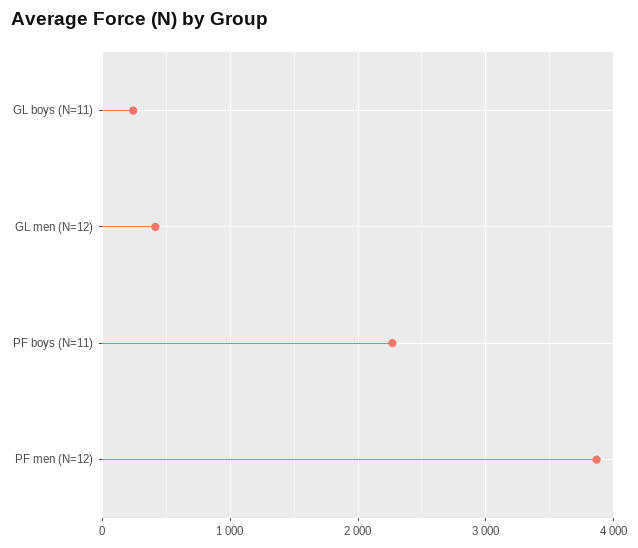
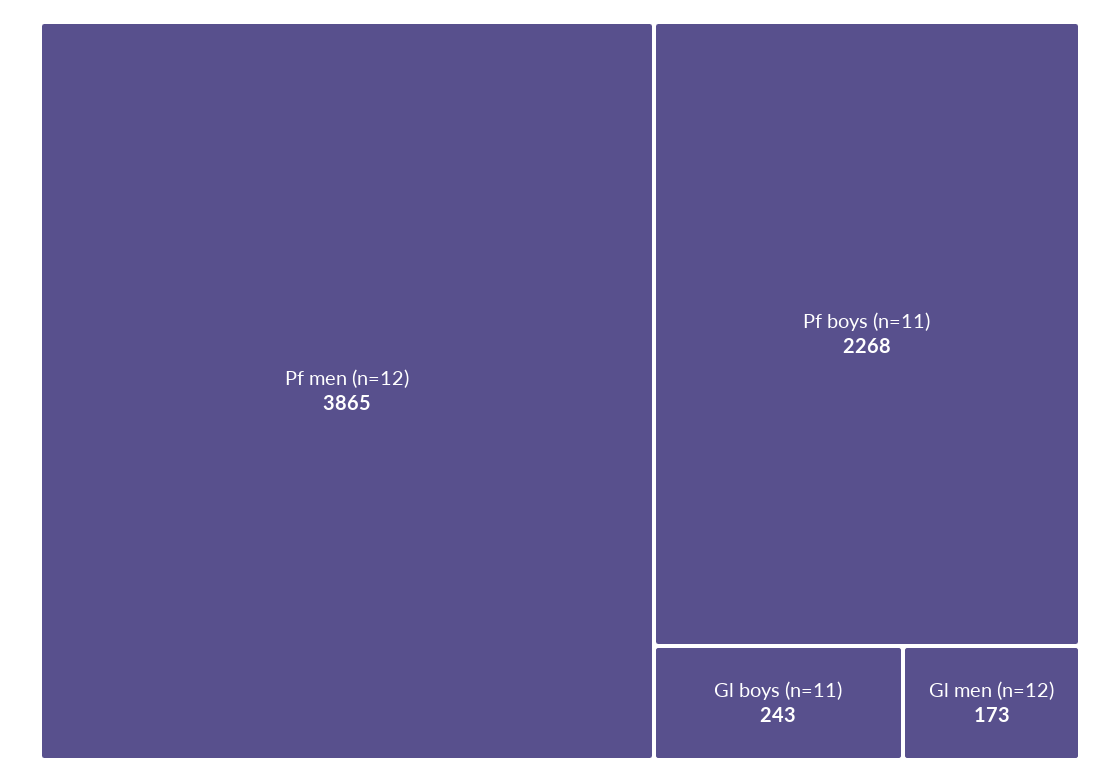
  {
    "GL boys (N=11)": 243,
-   "GL men (N=12)": 400,
+   "GL men (N=12)": 173,
    "PF boys (N=11)": 2268,
    "PF men (N=12)": 3865
  }

